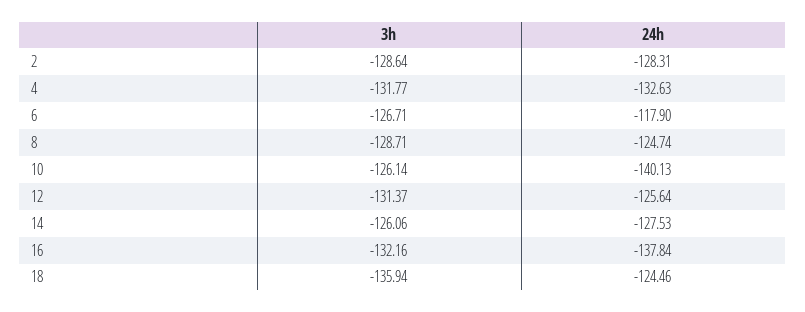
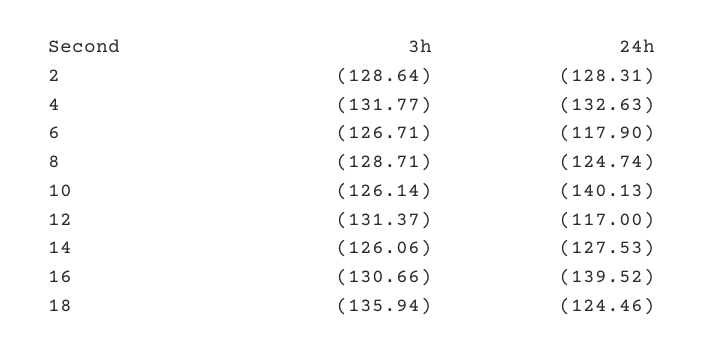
  {
    "3h": {
      "2": -128.64,
      "4": -131.77,
      "6": -126.71,
      "8": -128.71,
      "10": -126.14,
      "12": -131.37,
      "14": -126.06,
-     "16": -132.16,
+     "16": -130.66,
      "18": -135.94
    },
    "24h": {
      "2": -128.31,
      "4": -132.63,
      "6": -117.9,
      "8": -124.74,
      "10": -140.13,
-     "12": -125.64,
+     "12": -117,
      "14": -127.53,
-     "16": -137.84,
+     "16": -139.52,
      "18": -124.46
    }
  }

